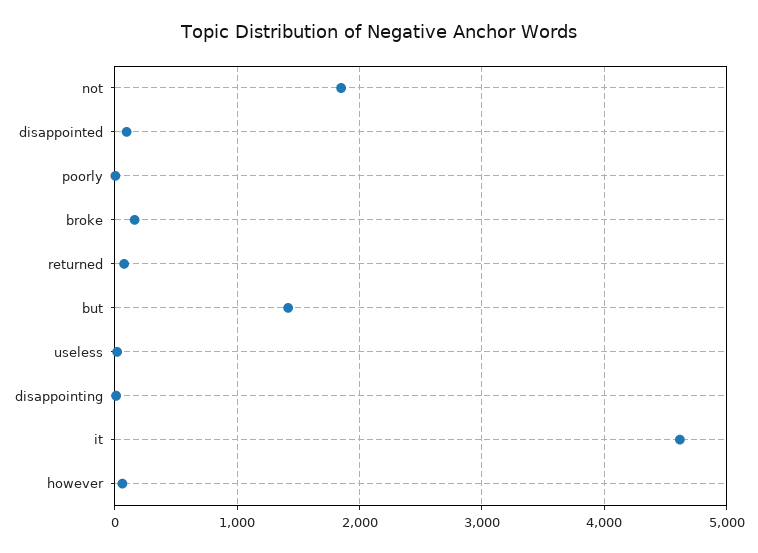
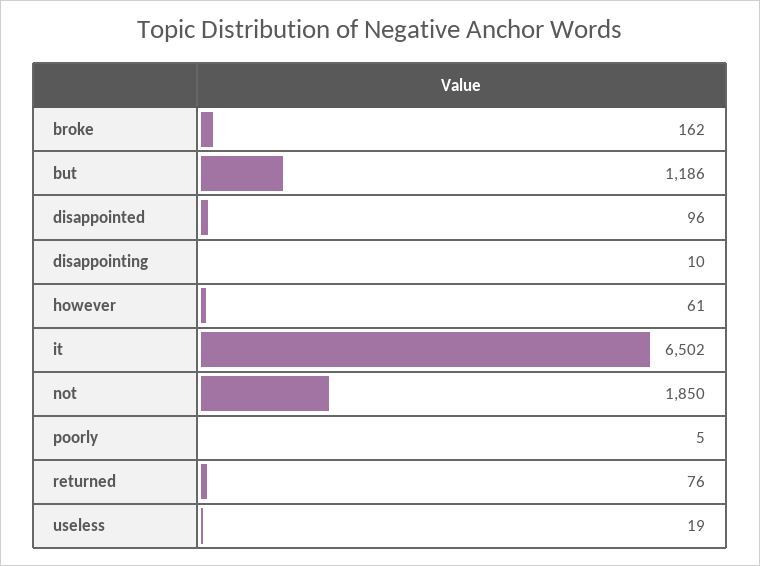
  {
    "not": 1850,
    "disappointed": 96,
    "poorly": 5,
    "broke": 162,
    "returned": 76,
-   "but": 1400,
+   "but": 1186,
    "useless": 19,
    "disappointing": 10,
-   "it": 4600,
+   "it": 6502,
    "however": 61
  }

